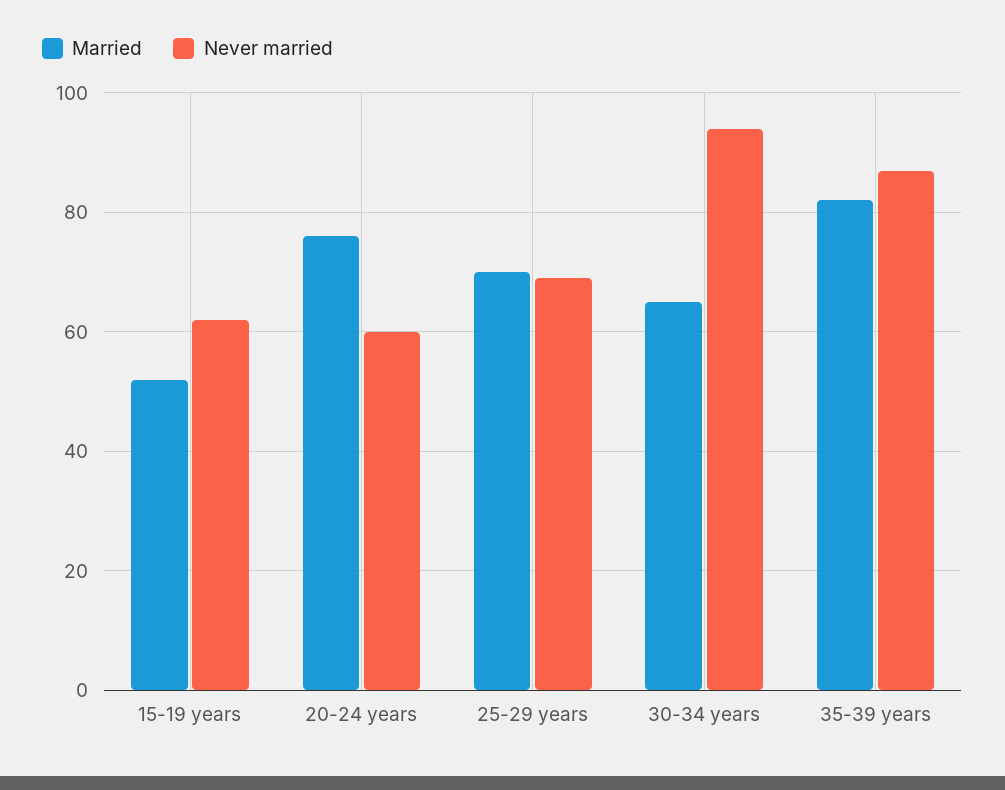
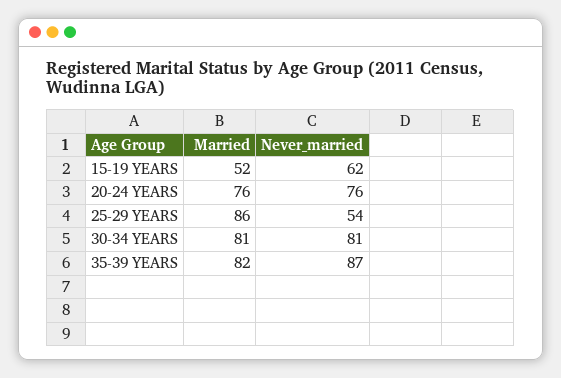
  {
    "Married": {
      "15-19 years": 52,
      "20-24 years": 76,
-     "25-29 years": 70,
+     "25-29 years": 86,
-     "30-34 years": 65,
+     "30-34 years": 81,
      "35-39 years": 82
    },
    "Never married": {
      "15-19 years": 62,
-     "20-24 years": 60,
+     "20-24 years": 76,
-     "25-29 years": 70,
+     "25-29 years": 54,
-     "30-34 years": 95,
+     "30-34 years": 81,
      "35-39 years": 87
    }
  }

